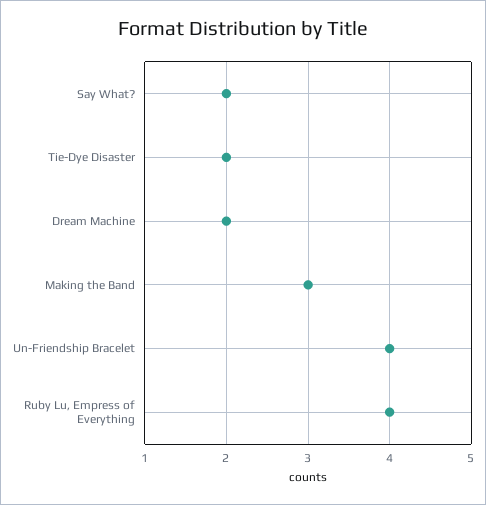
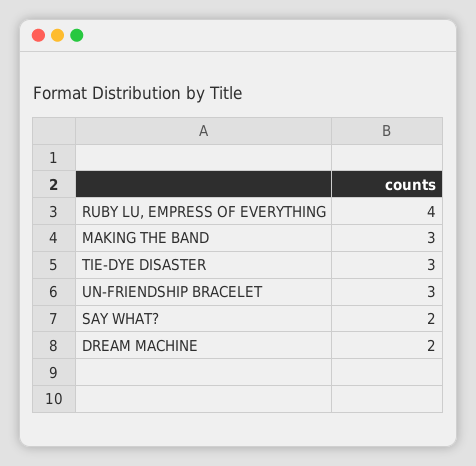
  {
    "Say What?": 2,
-   "Tie-Dye Disaster": 2,
+   "Tie-Dye Disaster": 3,
    "Dream Machine": 2,
    "Making the Band": 3,
-   "Un-Friendship Bracelet": 4,
+   "Un-Friendship Bracelet": 3,
    "Ruby Lu, Empress of Everything": 4
  }

